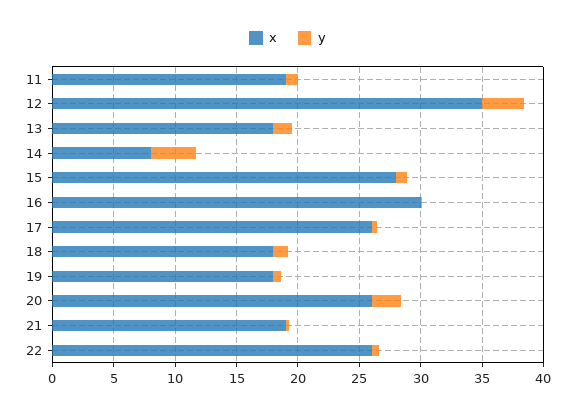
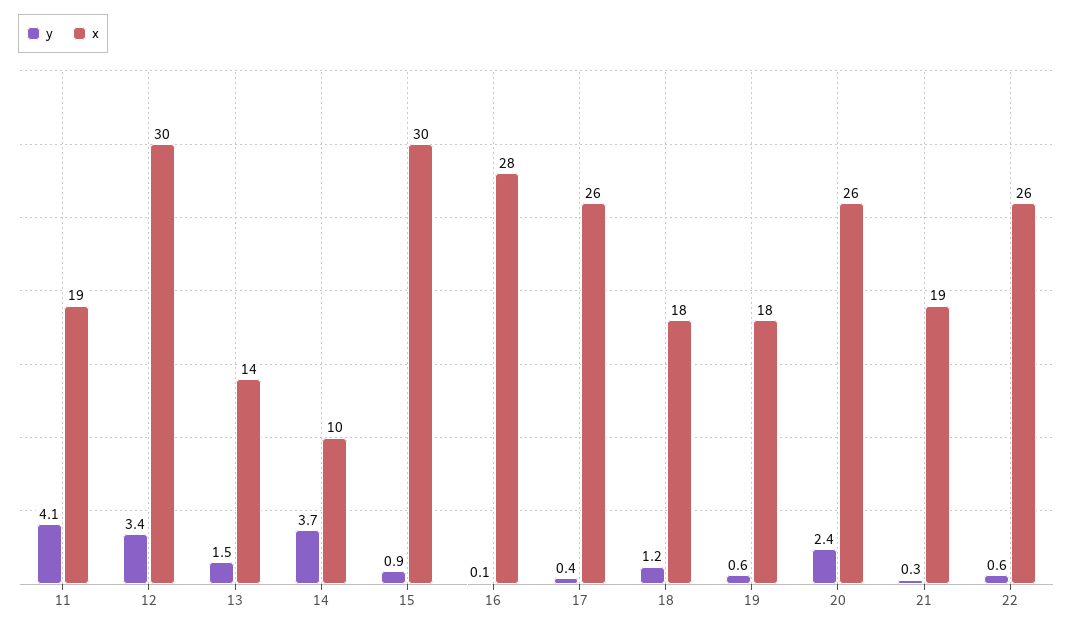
  {
    "x": {
      "11": 19,
-     "12": 35,
+     "12": 30,
-     "13": 18,
+     "13": 14,
-     "14": 8,
+     "14": 10,
-     "15": 28,
+     "15": 30,
-     "16": 30,
+     "16": 28,
      "17": 26,
      "18": 18,
      "19": 18,
      "20": 26,
      "21": 19,
      "22": 26
    },
    "y": {
-     "11": 1,
+     "11": 4.1,
      "12": 3.4,
      "13": 1.5,
      "14": 3.7,
      "15": 0.9,
      "16": 0.1,
      "17": 0.4,
      "18": 1.2,
      "19": 0.6,
      "20": 2.4,
      "21": 0.3,
      "22": 0.6
    }
  }

